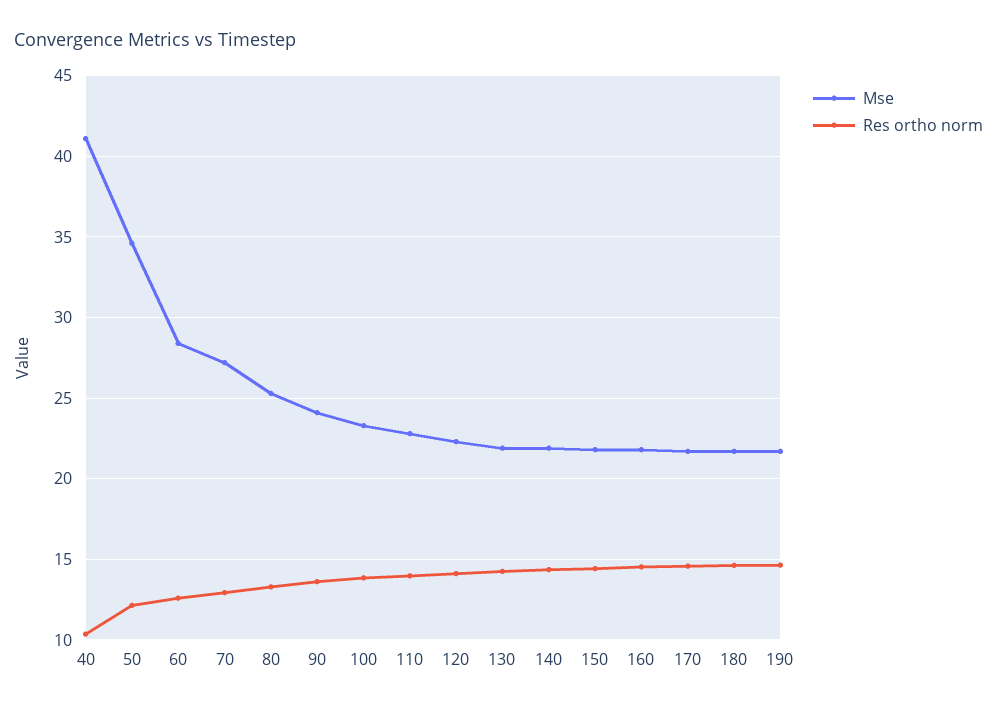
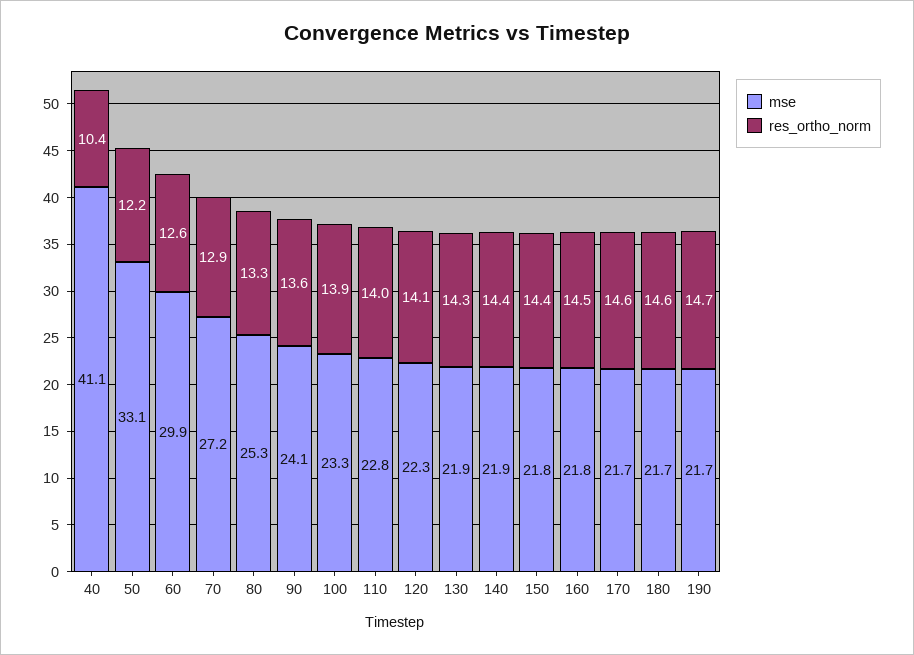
  {
    "Mse": {
      "40": 41.1,
-     "50": 34.5,
+     "50": 33.1,
-     "60": 28.5,
+     "60": 29.9,
      "70": 27.2,
      "80": 25.3,
      "90": 24.1,
      "100": 23.3,
      "110": 22.8,
      "120": 22.3,
      "130": 21.9,
      "140": 21.9,
      "150": 21.8,
      "160": 21.8,
      "170": 21.7,
      "180": 21.7,
      "190": 21.7
    },
    "Res ortho norm": {
      "40": 10.4,
      "50": 12.2,
      "60": 12.6,
      "70": 12.9,
      "80": 13.3,
      "90": 13.6,
      "100": 13.9,
      "110": 14,
      "120": 14.1,
      "130": 14.3,
      "140": 14.4,
      "150": 14.4,
      "160": 14.5,
      "170": 14.6,
      "180": 14.6,
      "190": 14.7
    }
  }

